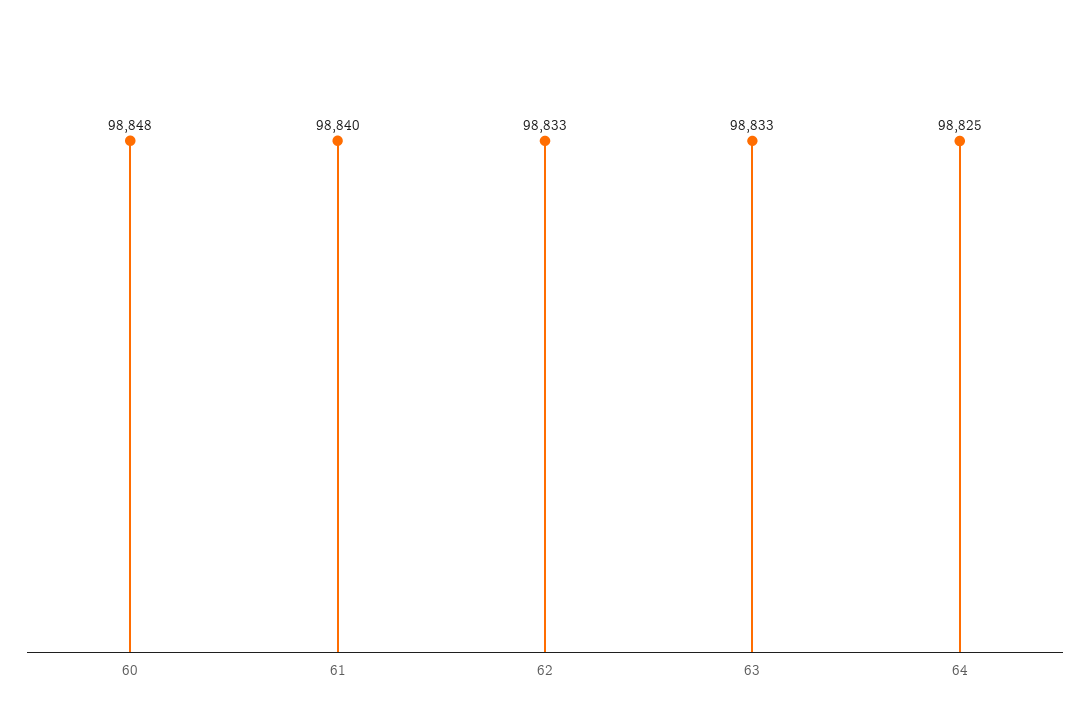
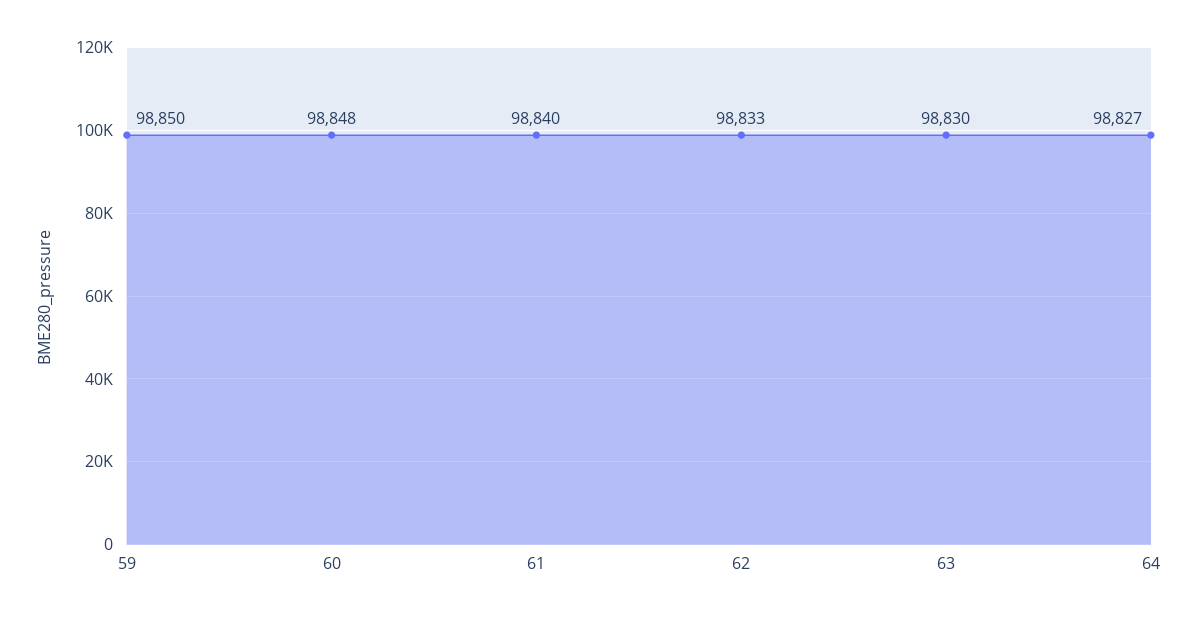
  {
    "60": 98848,
    "61": 98840,
    "62": 98833,
-   "63": 98833,
+   "63": 98830,
-   "64": 98825
+   "64": 98827,
+   "59": 98850
  }

